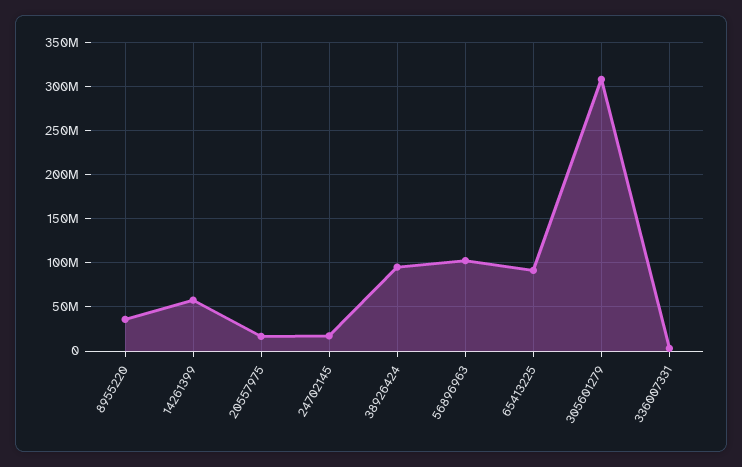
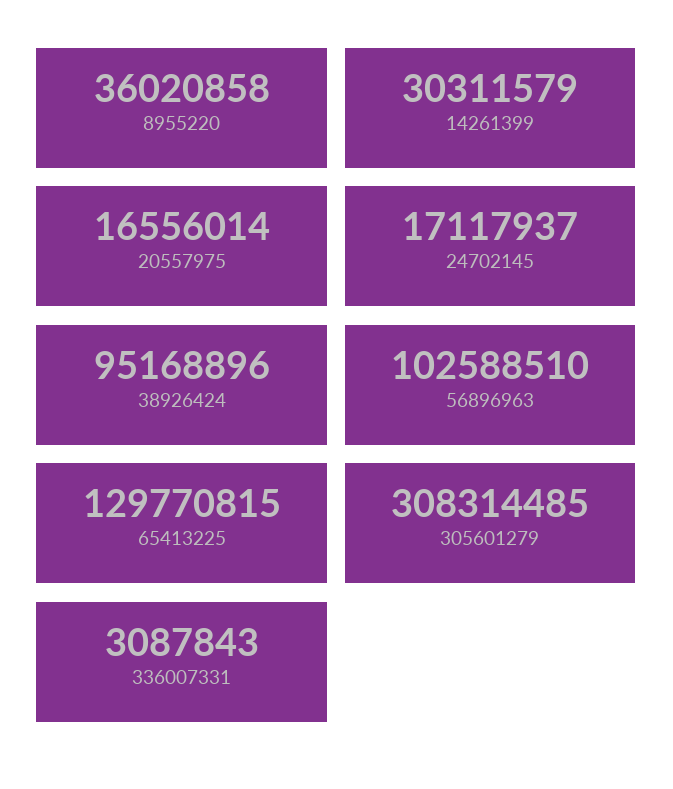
  {
    "8955220": 36020858,
-   "14261399": 60000000,
+   "14261399": 30311579,
    "20557975": 16556014,
    "24702145": 17117937,
    "38926424": 95168896,
    "56896963": 102588510,
-   "65413225": 90000000,
+   "65413225": 129770815,
    "305601279": 308314485,
    "336007331": 3087843
  }

